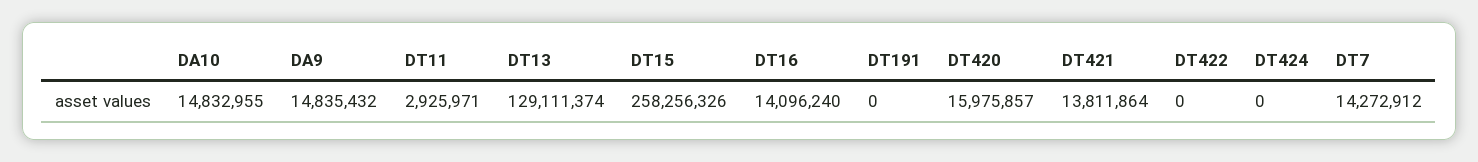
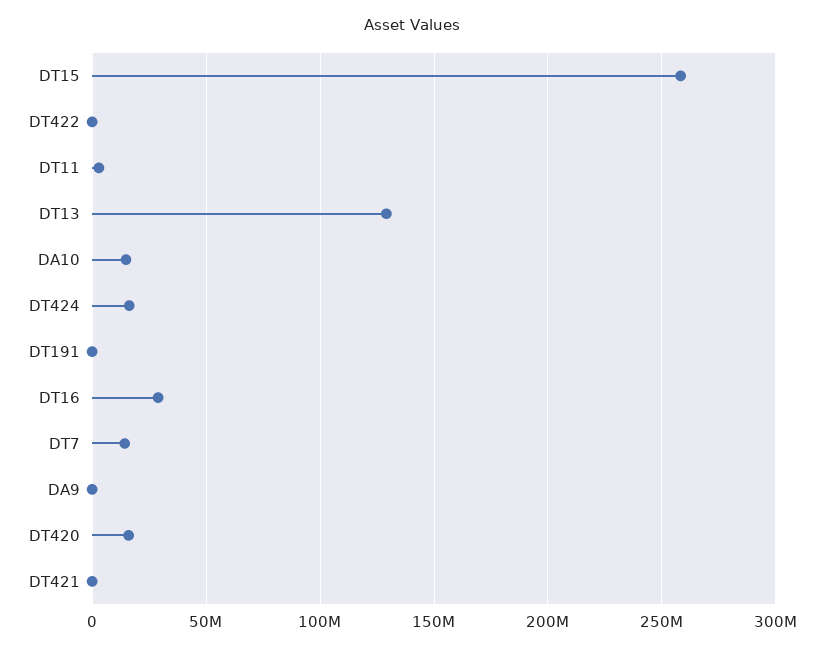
  {
    "DA10": 14832955,
-   "DA9": 14835432,
+   "DA9": 0,
    "DT11": 2925971,
    "DT13": 129111374,
    "DT15": 258256326,
-   "DT16": 14096240,
+   "DT16": 30000000,
    "DT191": 0,
    "DT420": 15975857,
-   "DT421": 13811864,
+   "DT421": 0,
    "DT422": 0,
-   "DT424": 0,
+   "DT424": 15000000,
    "DT7": 14272912
  }

